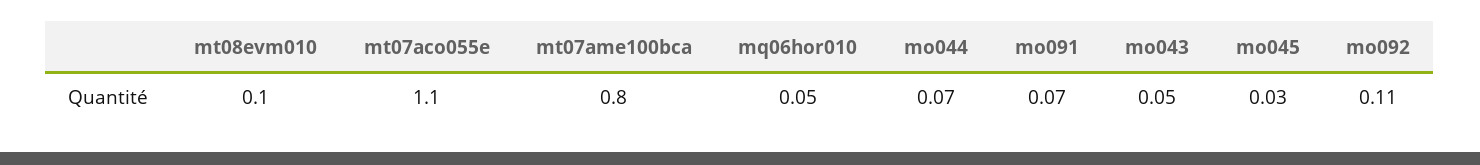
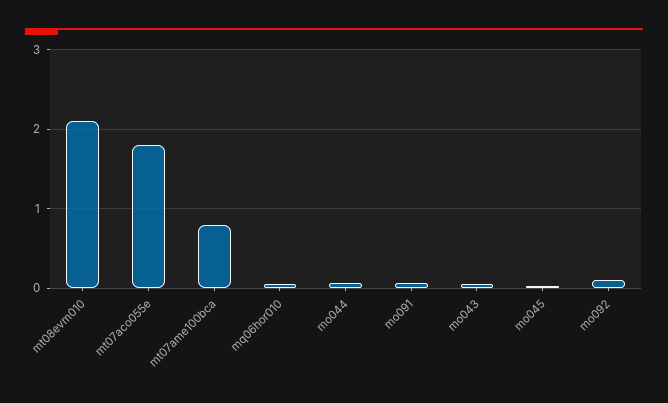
  {
-   "mt08evm010": 0.1,
+   "mt08evm010": 2.1,
-   "mt07aco055e": 1.1,
+   "mt07aco055e": 1.8,
    "mt07ame100bca": 0.8,
    "mq06hor010": 0.05,
    "mo044": 0.07,
    "mo091": 0.07,
    "mo043": 0.05,
    "mo045": 0.03,
    "mo092": 0.11
  }

